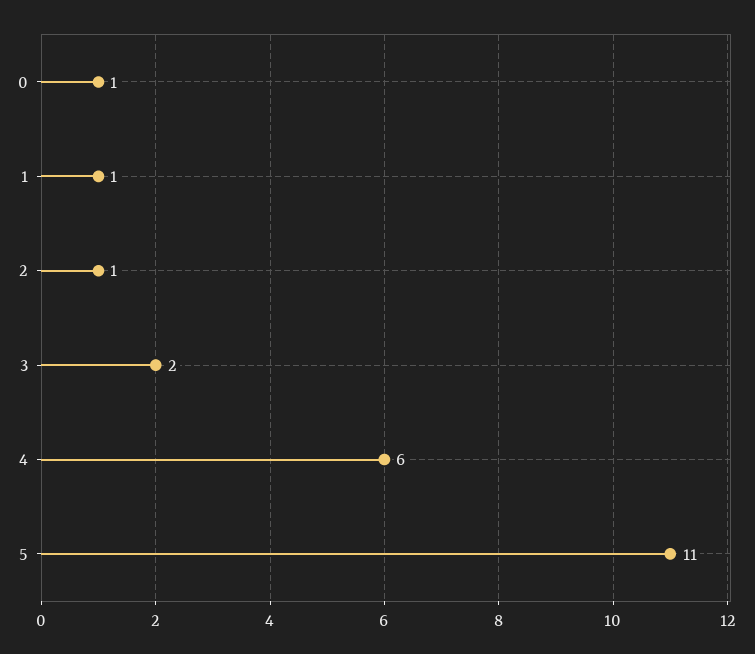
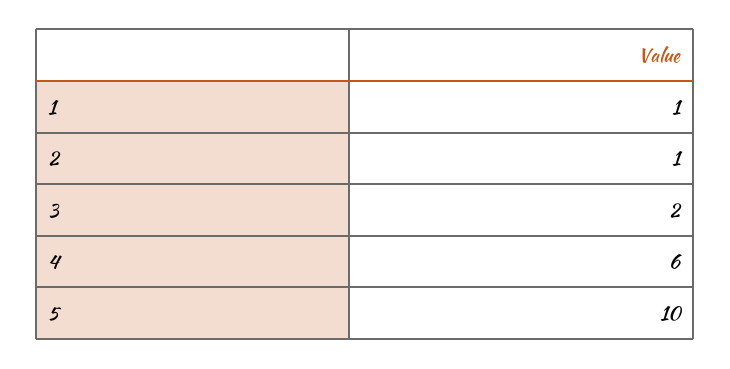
  {
-   "0": 1,
    "1": 1,
    "2": 1,
    "3": 2,
    "4": 6,
-   "5": 11
+   "5": 10
  }

